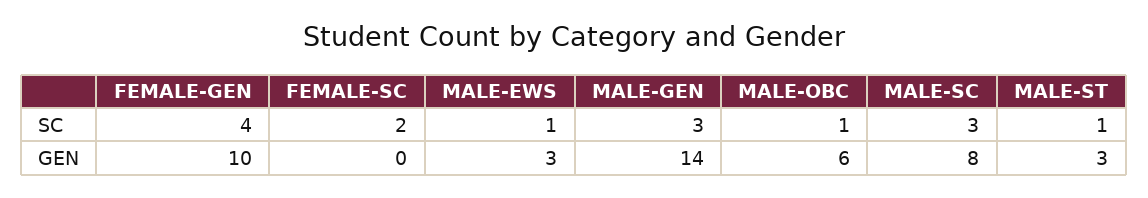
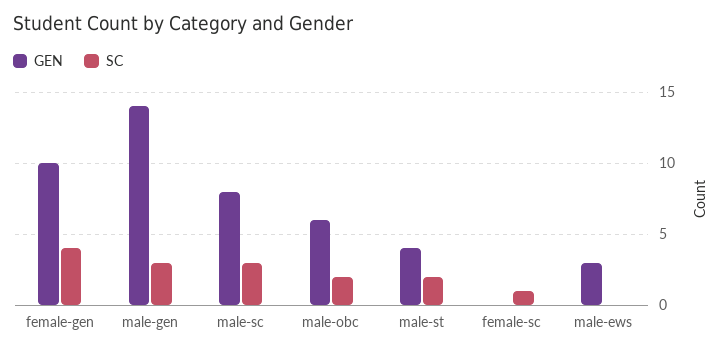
  {
    "SC": {
      "FEMALE-GEN": 4,
-     "FEMALE-SC": 2,
+     "FEMALE-SC": 1,
-     "MALE-EWS": 1,
+     "MALE-EWS": 0,
      "MALE-GEN": 3,
-     "MALE-OBC": 1,
+     "MALE-OBC": 2,
      "MALE-SC": 3,
-     "MALE-ST": 1
+     "MALE-ST": 2
    },
    "GEN": {
      "FEMALE-GEN": 10,
      "FEMALE-SC": 0,
      "MALE-EWS": 3,
      "MALE-GEN": 14,
      "MALE-OBC": 6,
      "MALE-SC": 8,
-     "MALE-ST": 3
+     "MALE-ST": 4
    }
  }

